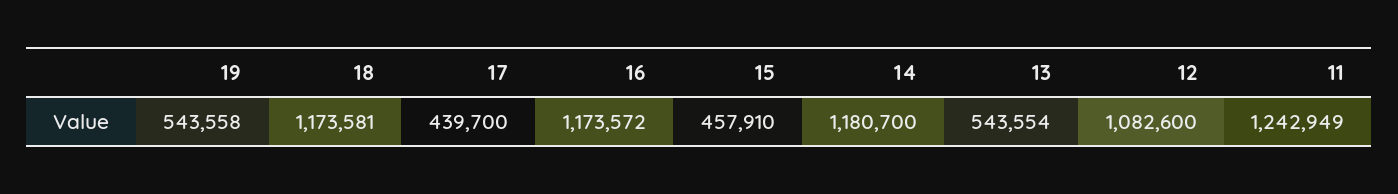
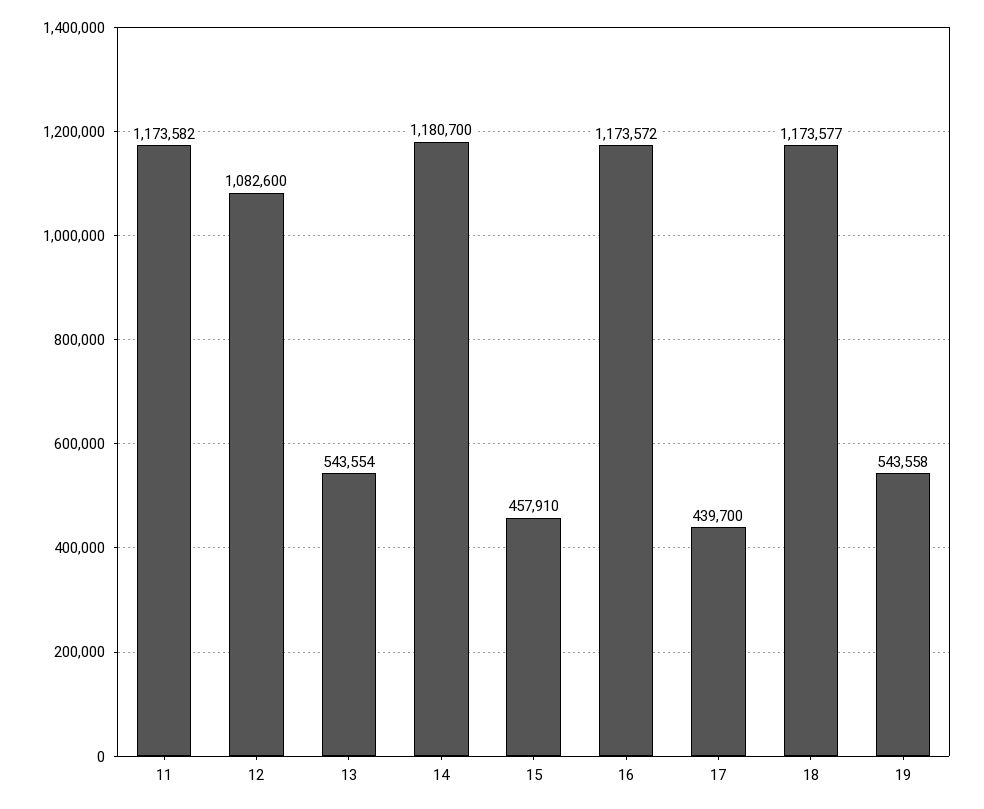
  {
    "19": 543558,
-   "18": 1173581,
+   "18": 1173577,
    "17": 439700,
    "16": 1173572,
    "15": 457910,
    "14": 1180700,
    "13": 543554,
    "12": 1082600,
-   "11": 1242949
+   "11": 1173582
  }

